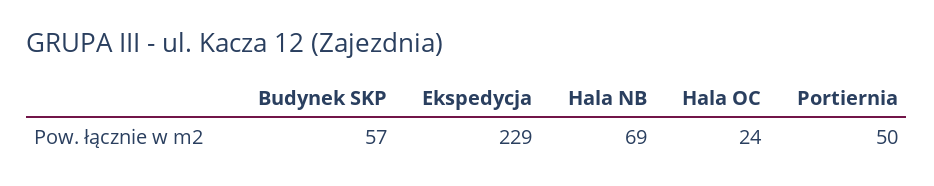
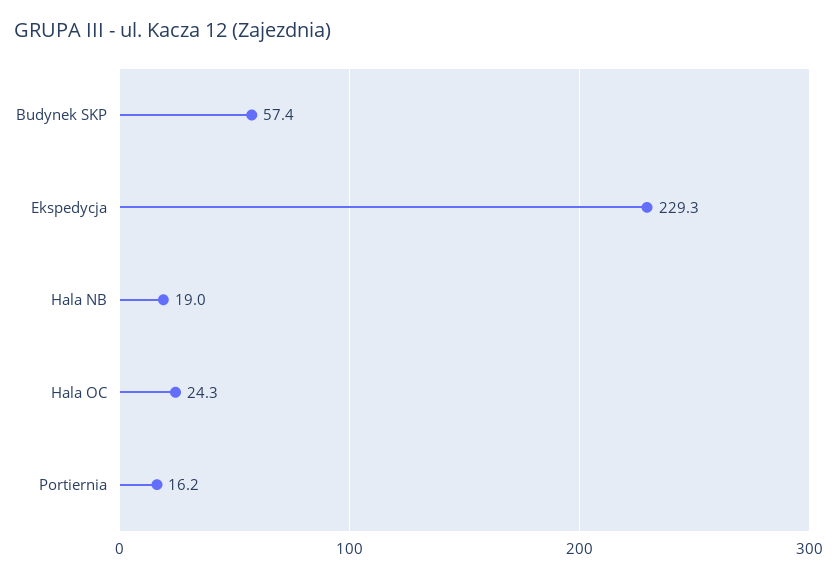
  {
    "Budynek SKP": 57.4,
    "Ekspedycja": 229.3,
-   "Hala NB": 69,
+   "Hala NB": 19,
    "Hala OC": 24.3,
-   "Portiernia": 50
+   "Portiernia": 16.2
  }

